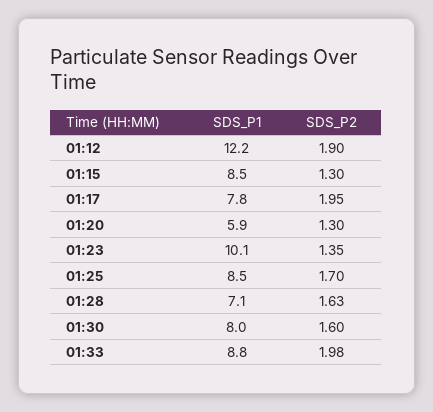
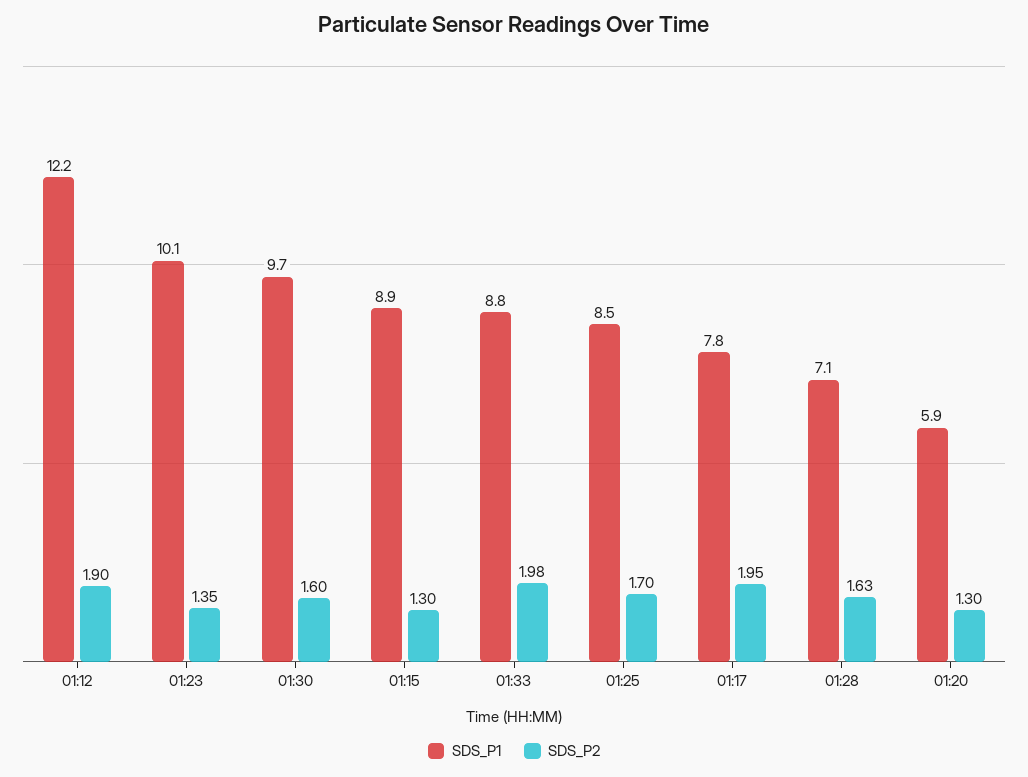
  {
    "SDS_P1": {
      "01:12": 12.2,
-     "01:15": 8.5,
+     "01:15": 8.9,
      "01:17": 7.8,
      "01:20": 5.9,
      "01:23": 10.1,
      "01:25": 8.5,
      "01:28": 7.1,
-     "01:30": 8,
+     "01:30": 9.7,
      "01:33": 8.8
    },
    "SDS_P2": {
      "01:12": 1.9,
      "01:15": 1.3,
      "01:17": 1.95,
      "01:20": 1.3,
      "01:23": 1.35,
      "01:25": 1.7,
      "01:28": 1.63,
      "01:30": 1.6,
      "01:33": 1.98
    }
  }

